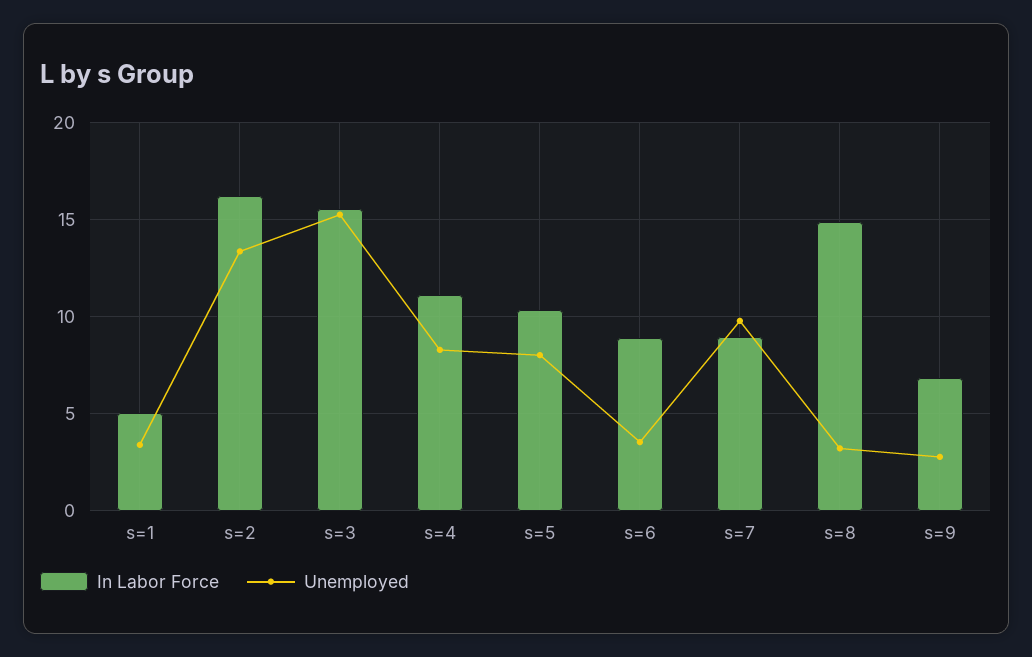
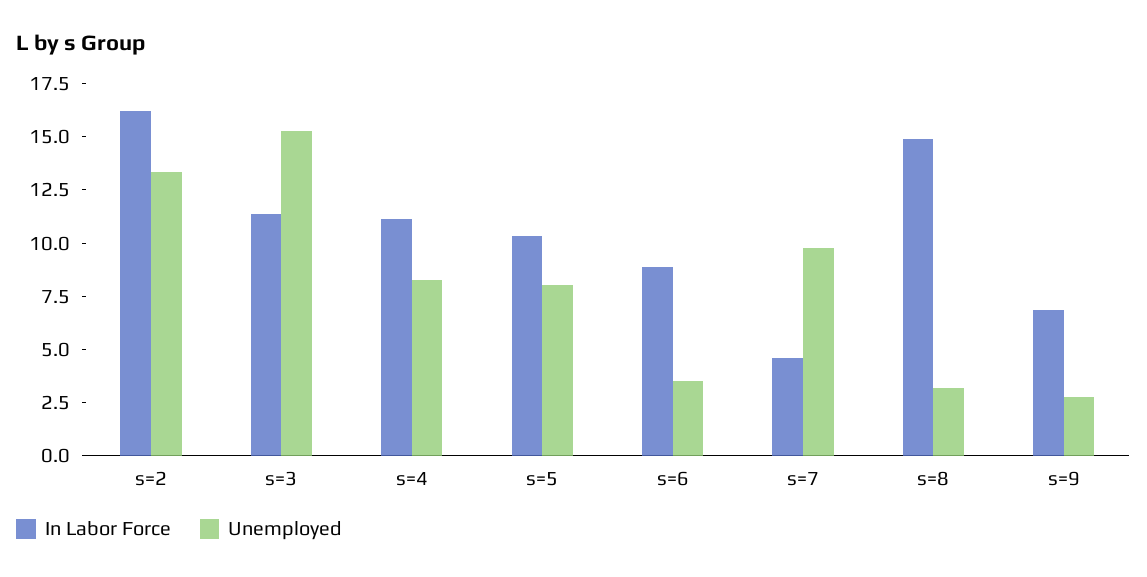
  {
    "In Labor Force": {
-     "s=1": 5,
      "s=2": 16,
-     "s=3": 15.5,
+     "s=3": 11.5,
      "s=4": 11,
      "s=5": 10.5,
      "s=6": 9,
-     "s=7": 9,
+     "s=7": 4.5,
      "s=8": 15,
      "s=9": 7
    },
    "Unemployed": {
-     "s=1": 3.5,
      "s=2": 13.5,
      "s=3": 15.5,
      "s=4": 8.5,
      "s=5": 8,
      "s=6": 3.5,
      "s=7": 10,
      "s=8": 3,
      "s=9": 3
    }
  }

